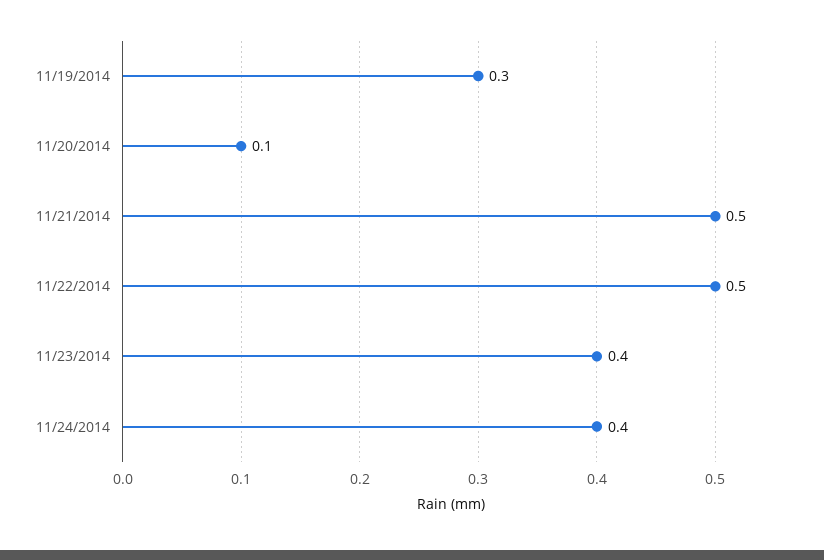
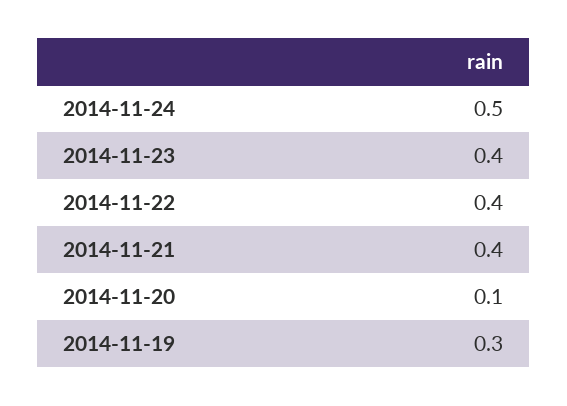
  {
    "11/19/2014": 0.3,
    "11/20/2014": 0.1,
-   "11/21/2014": 0.5,
+   "11/21/2014": 0.4,
-   "11/22/2014": 0.5,
+   "11/22/2014": 0.4,
    "11/23/2014": 0.4,
-   "11/24/2014": 0.4
+   "11/24/2014": 0.5
  }

